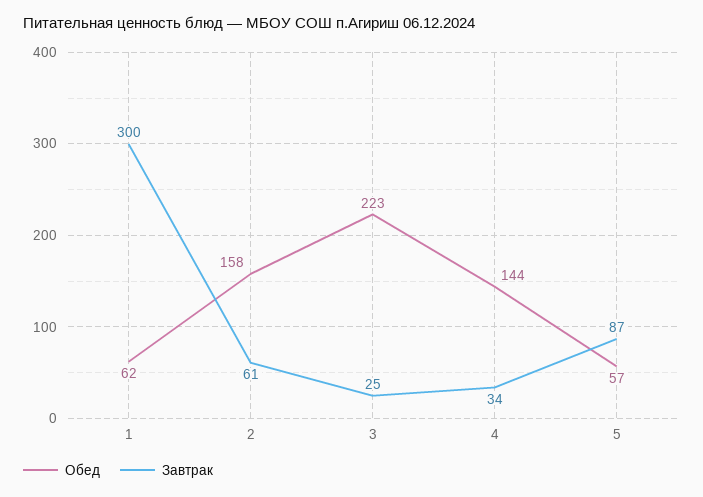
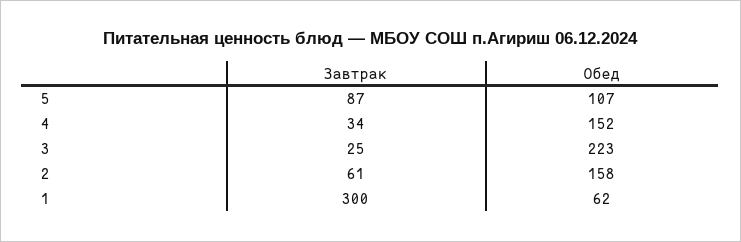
  {
    "Обед": {
      "1": 62,
      "2": 158,
      "3": 223,
-     "4": 144,
+     "4": 152,
-     "5": 57
+     "5": 107
    },
    "Завтрак": {
      "1": 300,
      "2": 61,
      "3": 25,
      "4": 34,
      "5": 87
    }
  }

